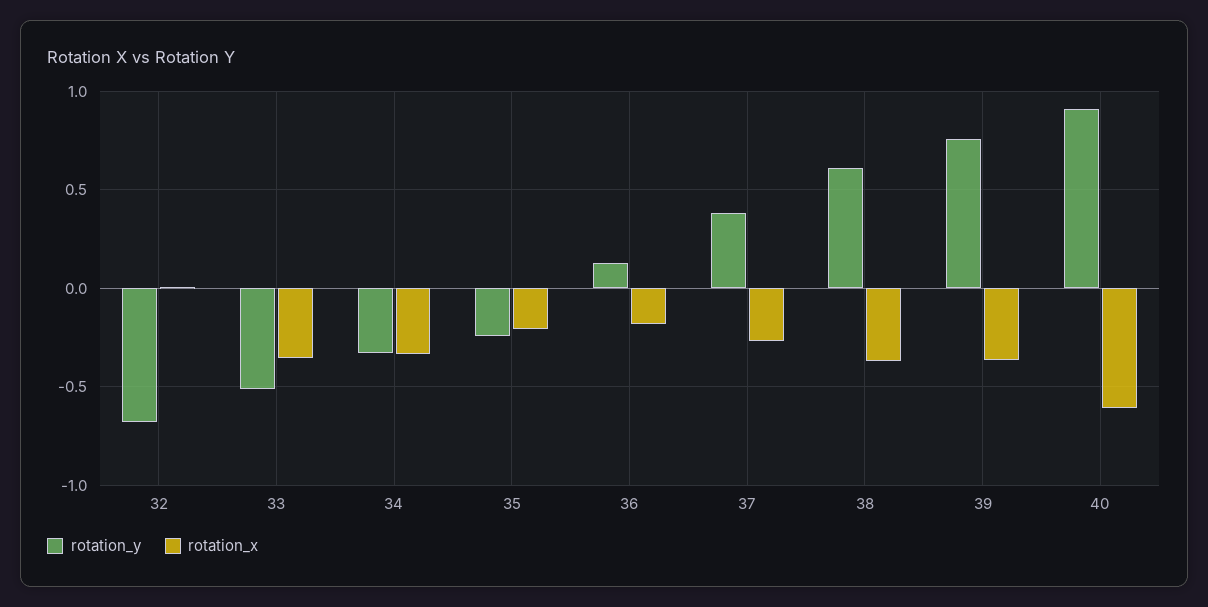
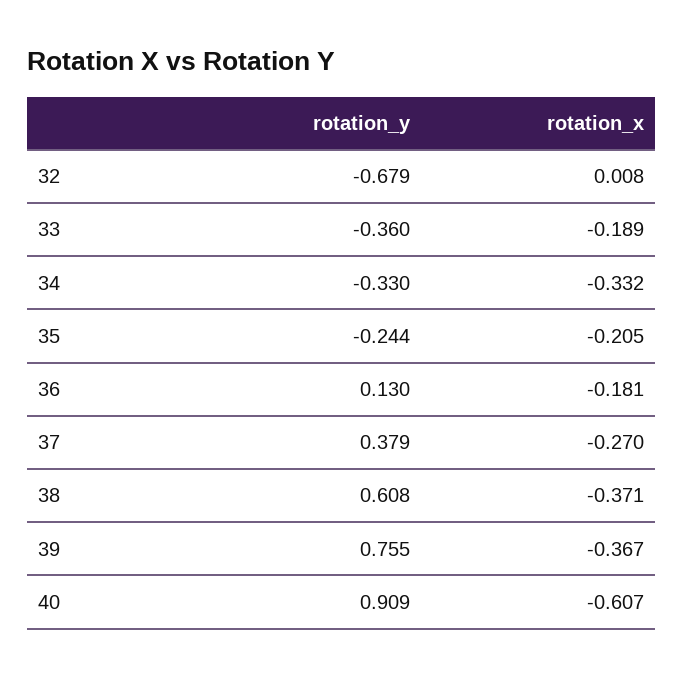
  {
    "rotation_y": {
      "32": -0.679,
-     "33": -0.5,
+     "33": -0.36,
      "34": -0.33,
      "35": -0.244,
      "36": 0.13,
      "37": 0.379,
      "38": 0.608,
      "39": 0.755,
      "40": 0.909
    },
    "rotation_x": {
      "32": 0.008,
-     "33": -0.35,
+     "33": -0.189,
      "34": -0.332,
      "35": -0.205,
      "36": -0.181,
      "37": -0.27,
      "38": -0.371,
      "39": -0.367,
      "40": -0.607
    }
  }

